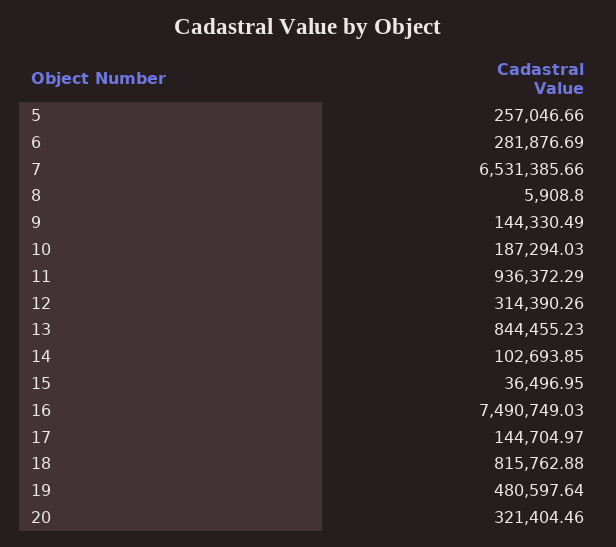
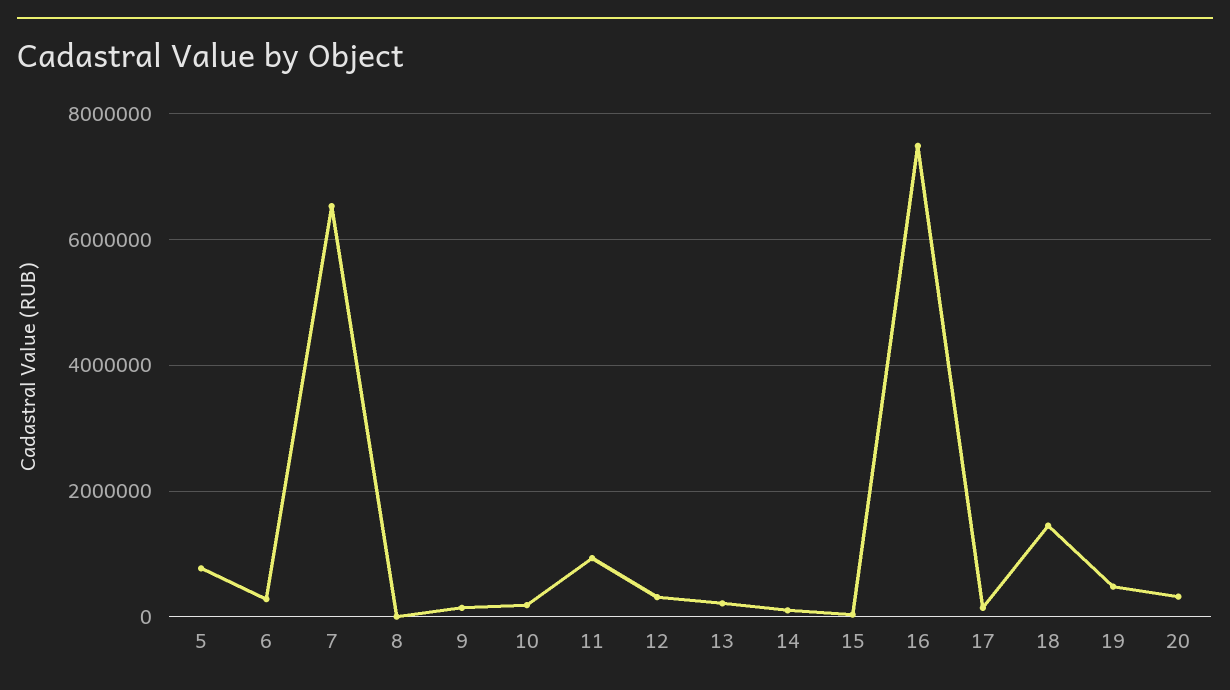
  {
-   "5": 257046.66,
+   "5": 800000,
    "6": 281876.69,
    "7": 6531385.66,
    "8": 5908.8,
    "9": 144330.49,
    "10": 187294.03,
    "11": 936372.29,
    "12": 314390.26,
-   "13": 844455.23,
+   "13": 200000,
    "14": 102693.85,
    "15": 36496.95,
    "16": 7490749.03,
    "17": 144704.97,
-   "18": 815762.88,
+   "18": 1400000,
    "19": 480597.64,
    "20": 321404.46
  }

